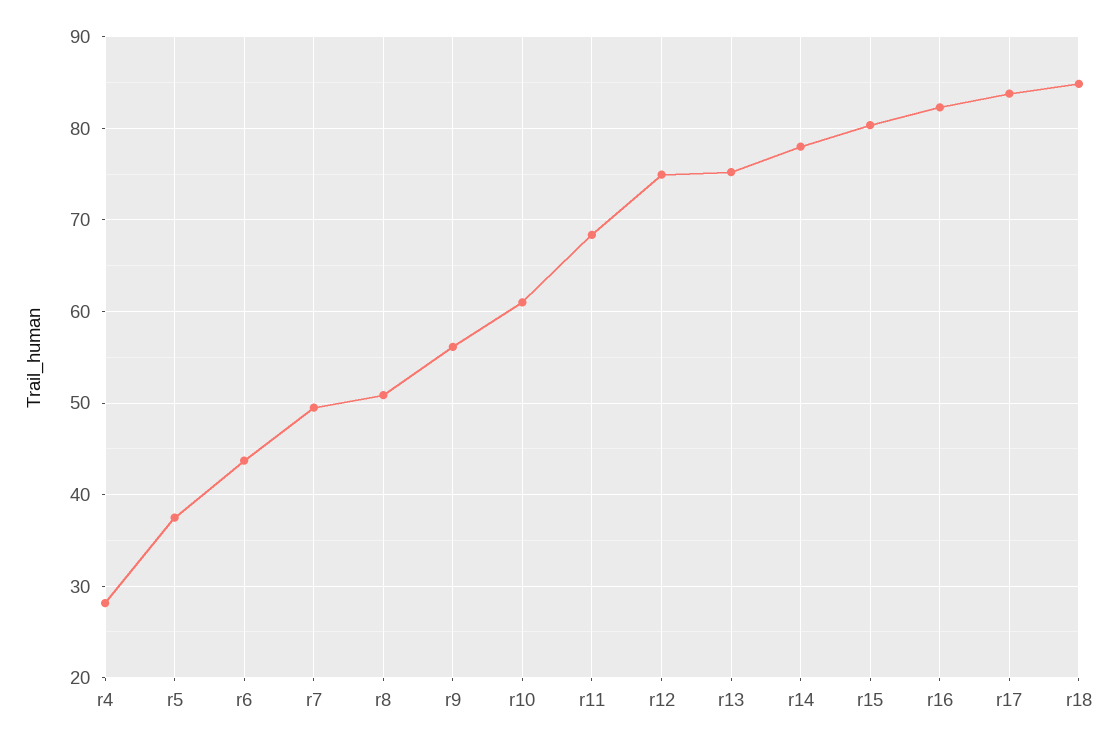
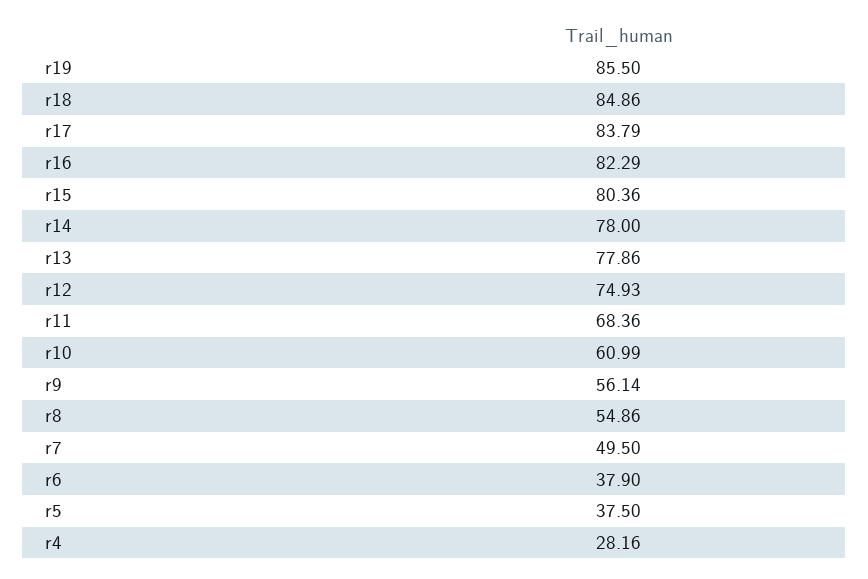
  {
    "r4": 28.16,
    "r5": 37.5,
-   "r6": 44,
+   "r6": 37.9,
    "r7": 49.5,
-   "r8": 51,
+   "r8": 54.86,
    "r9": 56.14,
    "r10": 60.99,
    "r11": 68.36,
    "r12": 74.93,
-   "r13": 75,
+   "r13": 77.86,
    "r14": 78,
    "r15": 80.36,
    "r16": 82.29,
    "r17": 83.79,
-   "r18": 84.86
+   "r18": 84.86,
+   "r19": 85.5
  }

